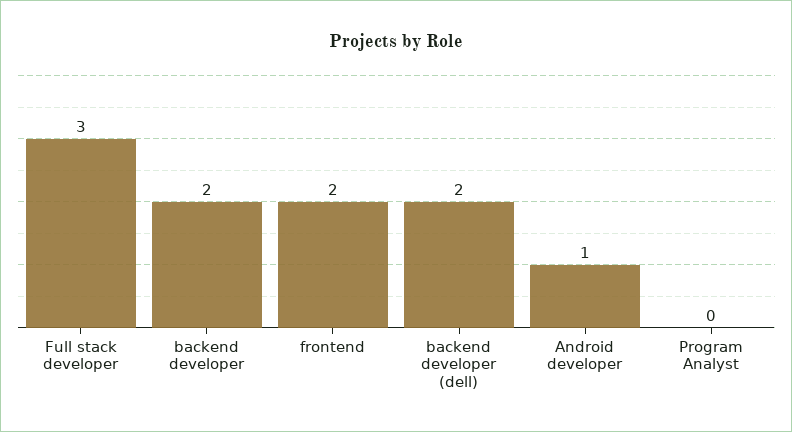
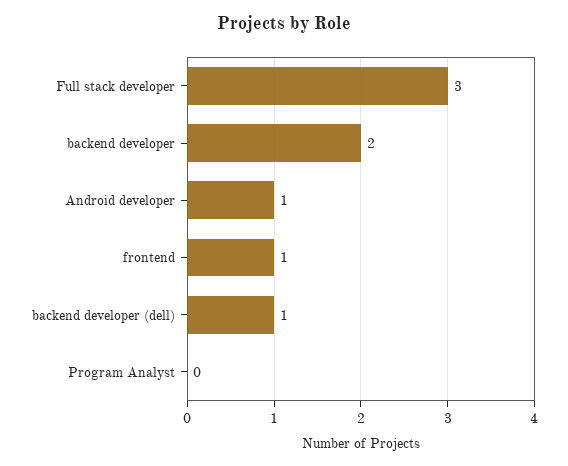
  {
    "Full stack developer": 3,
    "backend developer": 2,
-   "frontend": 2,
+   "frontend": 1,
-   "backend developer (dell)": 2,
+   "backend developer (dell)": 1,
    "Android developer": 1,
    "Program Analyst": 0
  }

